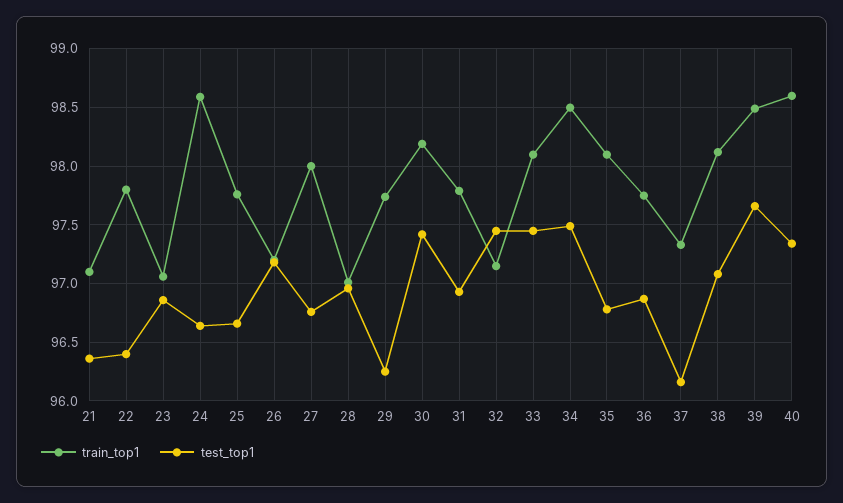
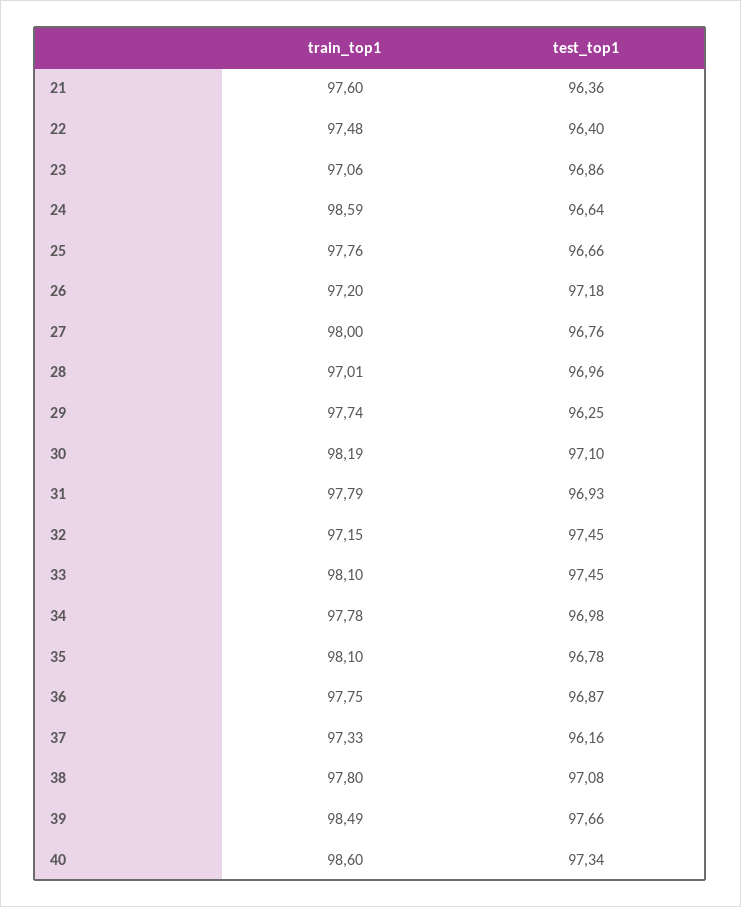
  {
    "train_top1": {
-     "21": 97.1,
+     "21": 97.6,
-     "22": 97.8,
+     "22": 97.48,
      "23": 97.06,
      "24": 98.59,
      "25": 97.76,
      "26": 97.2,
      "27": 98,
      "28": 97.01,
      "29": 97.74,
      "30": 98.19,
      "31": 97.79,
      "32": 97.15,
      "33": 98.1,
-     "34": 98.5,
+     "34": 97.78,
      "35": 98.1,
      "36": 97.75,
      "37": 97.33,
-     "38": 98.1,
+     "38": 97.8,
      "39": 98.49,
      "40": 98.6
    },
    "test_top1": {
      "21": 96.36,
      "22": 96.4,
      "23": 96.86,
      "24": 96.64,
      "25": 96.66,
      "26": 97.18,
      "27": 96.76,
      "28": 96.96,
      "29": 96.25,
-     "30": 97.4,
+     "30": 97.1,
      "31": 96.93,
      "32": 97.45,
      "33": 97.45,
-     "34": 97.5,
+     "34": 96.98,
      "35": 96.78,
      "36": 96.87,
      "37": 96.16,
      "38": 97.08,
      "39": 97.66,
      "40": 97.34
    }
  }

